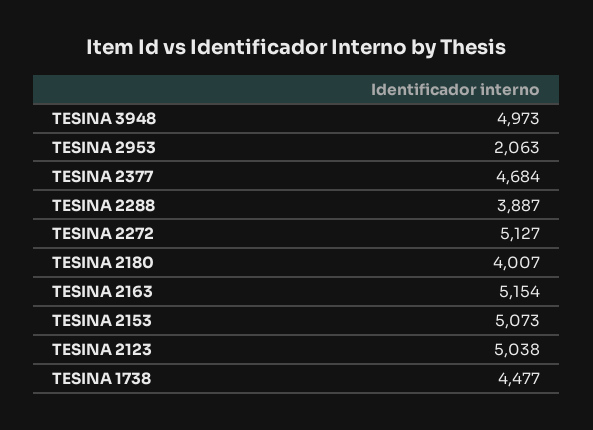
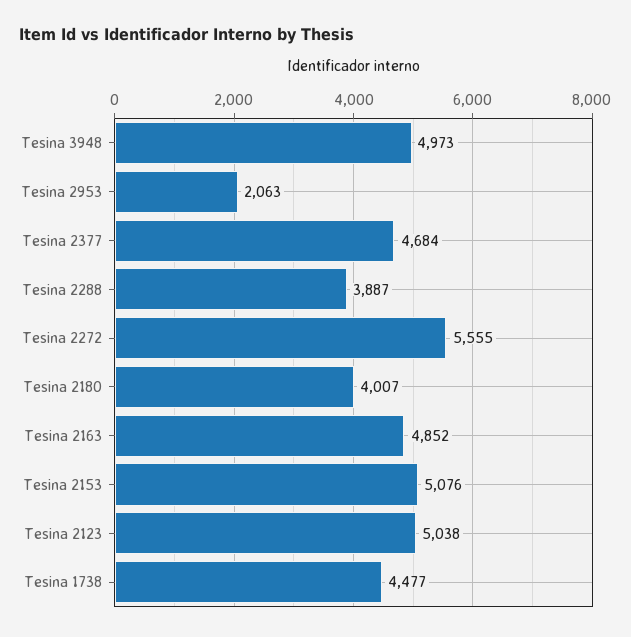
  {
    "TESINA 3948": 4973,
    "TESINA 2953": 2063,
    "TESINA 2377": 4684,
    "TESINA 2288": 3887,
-   "TESINA 2272": 5127,
+   "TESINA 2272": 5555,
    "TESINA 2180": 4007,
-   "TESINA 2163": 5154,
+   "TESINA 2163": 4852,
-   "TESINA 2153": 5073,
+   "TESINA 2153": 5076,
    "TESINA 2123": 5038,
    "TESINA 1738": 4477
  }

